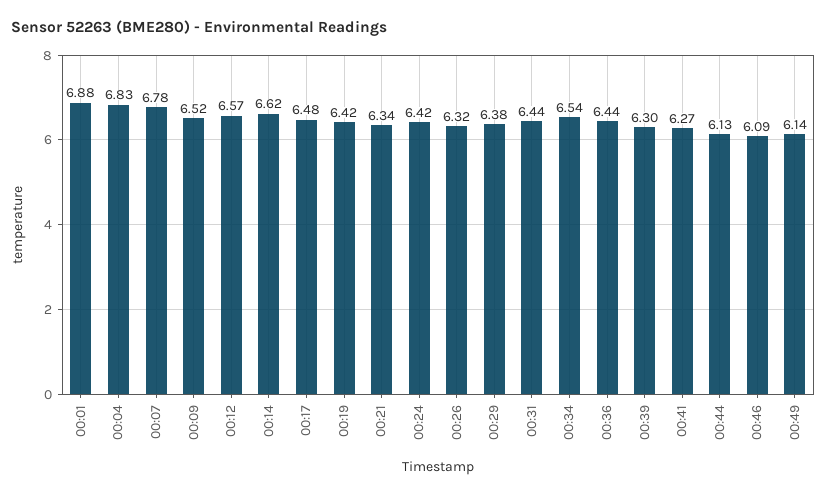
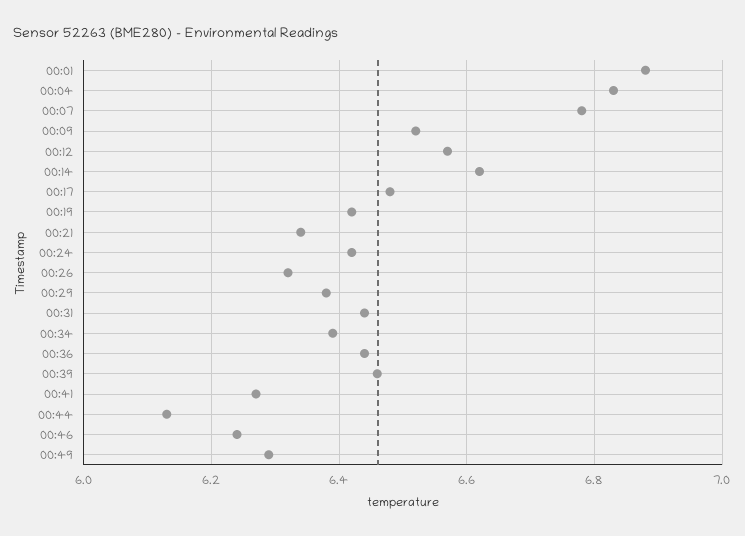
  {
    "00:01": 6.88,
    "00:04": 6.83,
    "00:07": 6.78,
    "00:09": 6.52,
    "00:12": 6.57,
    "00:14": 6.62,
    "00:17": 6.48,
    "00:19": 6.42,
    "00:21": 6.34,
    "00:24": 6.42,
    "00:26": 6.32,
    "00:29": 6.38,
    "00:31": 6.44,
-   "00:34": 6.54,
+   "00:34": 6.4,
    "00:36": 6.44,
-   "00:39": 6.3,
+   "00:39": 6.45,
    "00:41": 6.27,
    "00:44": 6.13,
-   "00:46": 6.09,
+   "00:46": 6.25,
-   "00:49": 6.14
+   "00:49": 6.3
  }

